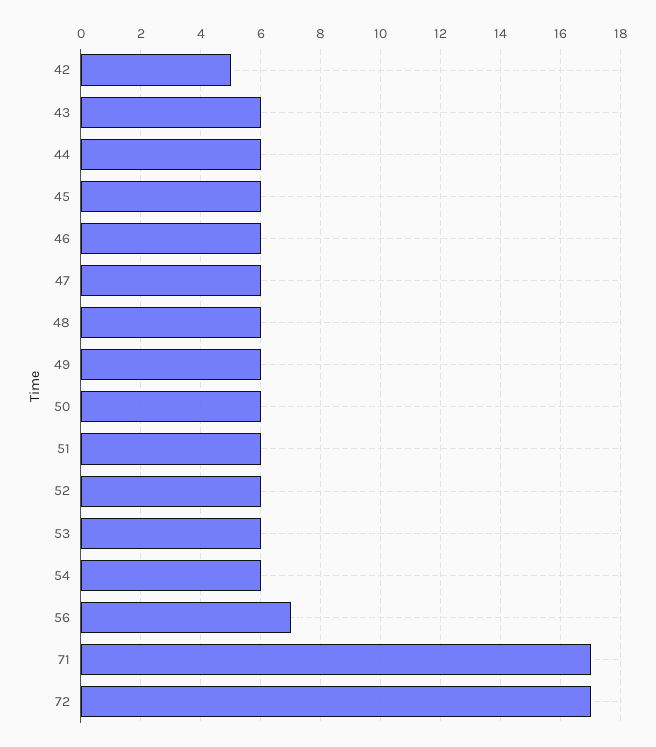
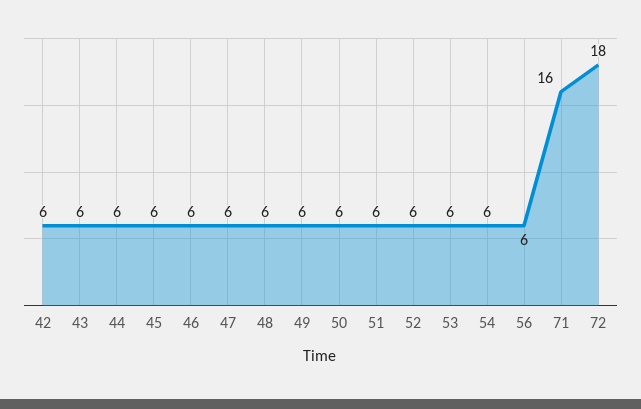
  {
-   "42": 5,
+   "42": 6,
    "43": 6,
    "44": 6,
    "45": 6,
    "46": 6,
    "47": 6,
    "48": 6,
    "49": 6,
    "50": 6,
    "51": 6,
    "52": 6,
    "53": 6,
    "54": 6,
-   "56": 7,
+   "56": 6,
-   "71": 17,
+   "71": 16,
-   "72": 17
+   "72": 18
  }

